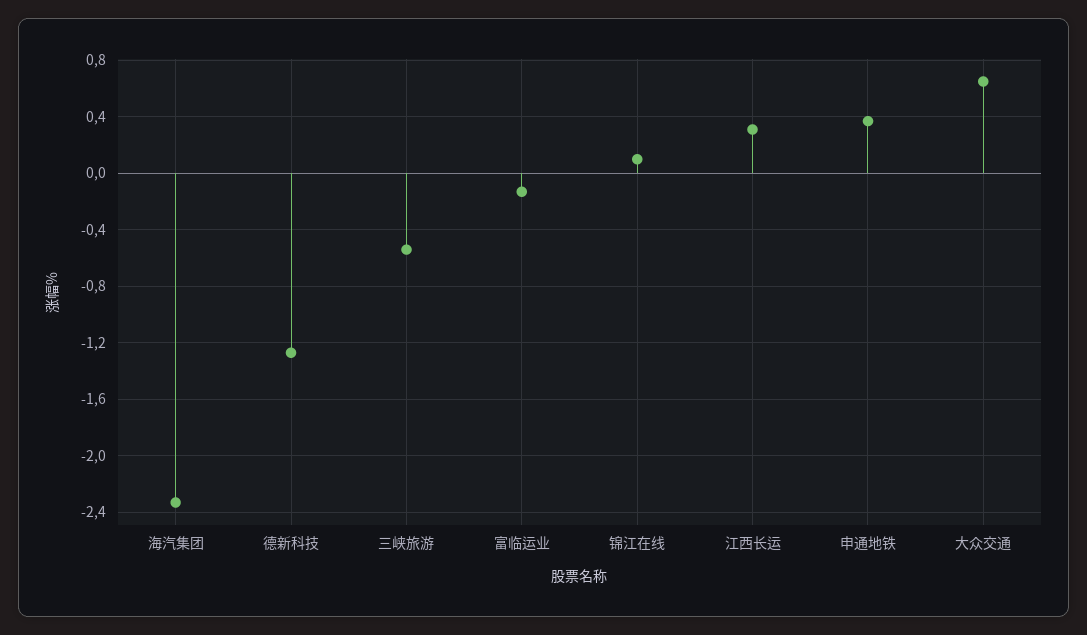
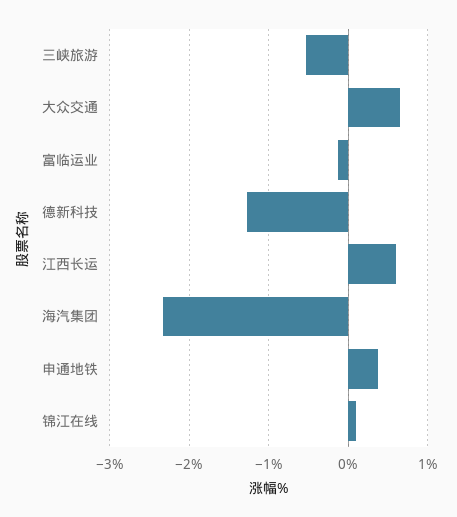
  {
    "海汽集团": -2.35,
    "德新科技": -1.25,
    "三峡旅游": -0.55,
    "富临运业": -0.15,
    "锦江在线": 0.1,
-   "江西长运": 0.3,
+   "江西长运": 0.6,
    "申通地铁": 0.35,
    "大众交通": 0.65
  }

